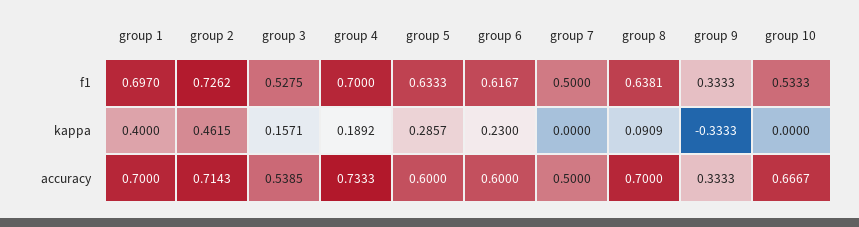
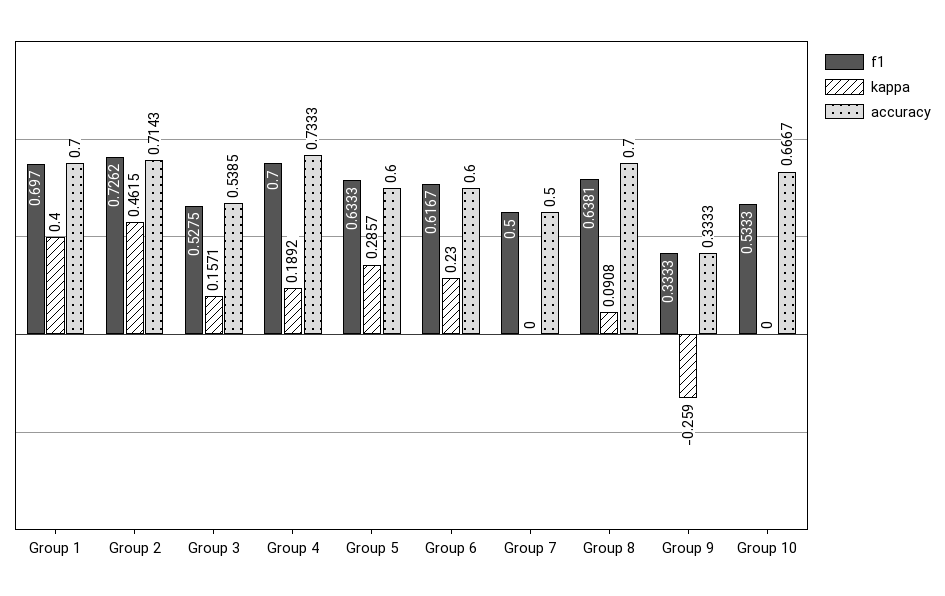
  {
    "f1": {
      "group 1": 0.697,
      "group 2": 0.7262,
      "group 3": 0.5275,
      "group 4": 0.7,
      "group 5": 0.6333,
      "group 6": 0.6167,
      "group 7": 0.5,
      "group 8": 0.6381,
      "group 9": 0.3333,
      "group 10": 0.5333
    },
    "kappa": {
      "group 1": 0.4,
      "group 2": 0.4615,
      "group 3": 0.1571,
      "group 4": 0.1892,
      "group 5": 0.2857,
      "group 6": 0.23,
      "group 7": 0,
-     "group 8": 0.0909,
+     "group 8": 0.0908,
-     "group 9": -0.3333,
+     "group 9": -0.259,
      "group 10": 0
    },
    "accuracy": {
      "group 1": 0.7,
      "group 2": 0.7143,
      "group 3": 0.5385,
      "group 4": 0.7333,
      "group 5": 0.6,
      "group 6": 0.6,
      "group 7": 0.5,
      "group 8": 0.7,
      "group 9": 0.3333,
      "group 10": 0.6667
    }
  }

